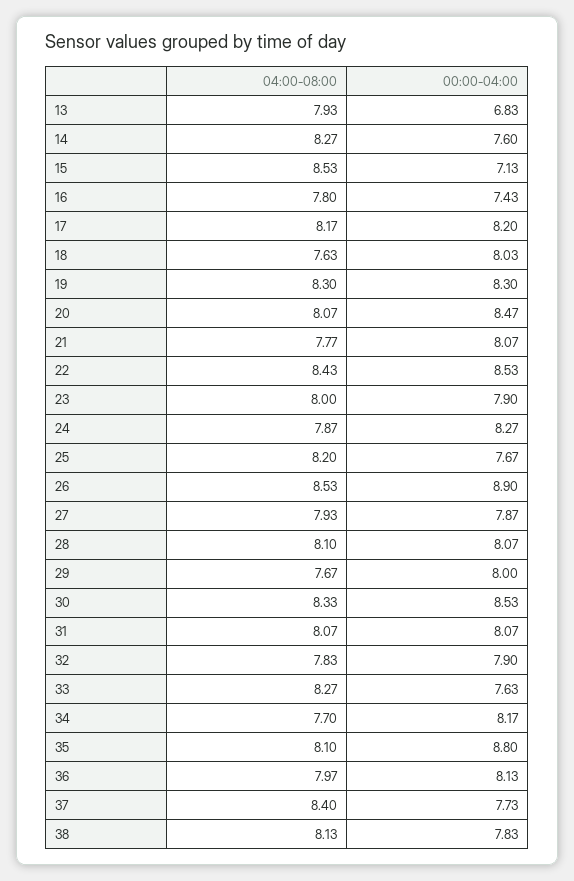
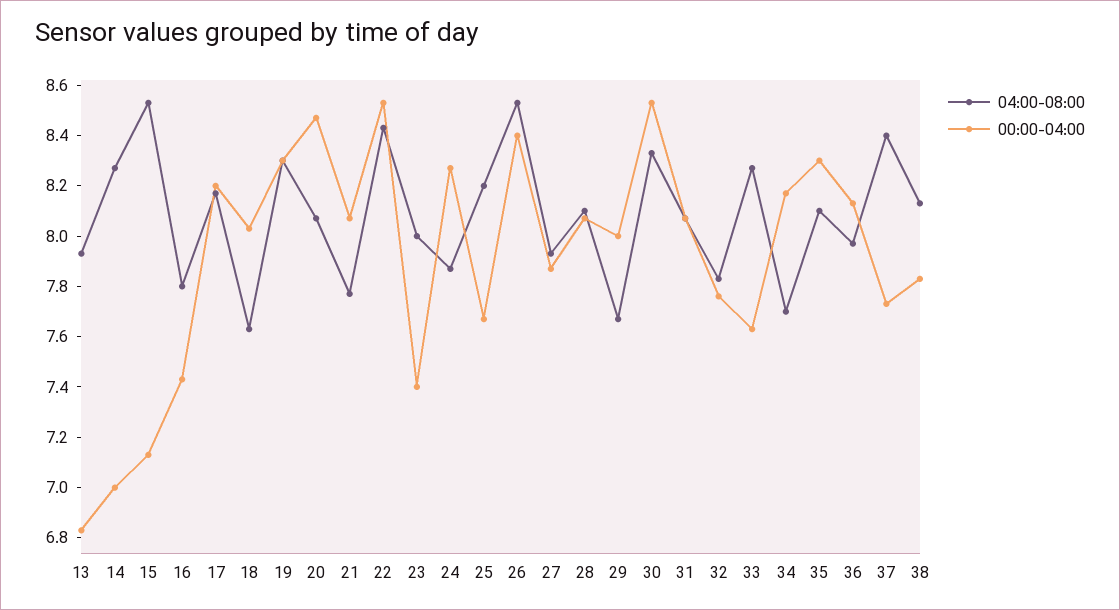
  {
    "04:00-08:00": {
      "13": 7.93,
      "14": 8.27,
      "15": 8.53,
      "16": 7.8,
      "17": 8.17,
      "18": 7.63,
      "19": 8.3,
      "20": 8.07,
      "21": 7.77,
      "22": 8.43,
      "23": 8,
      "24": 7.87,
      "25": 8.2,
      "26": 8.53,
      "27": 7.93,
      "28": 8.1,
      "29": 7.67,
      "30": 8.33,
      "31": 8.07,
      "32": 7.83,
      "33": 8.27,
      "34": 7.7,
      "35": 8.1,
      "36": 7.97,
      "37": 8.4,
      "38": 8.13
    },
    "00:00-04:00": {
      "13": 6.83,
-     "14": 7.6,
+     "14": 7,
      "15": 7.13,
      "16": 7.43,
      "17": 8.2,
      "18": 8.03,
      "19": 8.3,
      "20": 8.47,
      "21": 8.07,
      "22": 8.53,
-     "23": 7.9,
+     "23": 7.4,
      "24": 8.27,
      "25": 7.67,
-     "26": 8.9,
+     "26": 8.4,
      "27": 7.87,
      "28": 8.07,
      "29": 8,
      "30": 8.53,
      "31": 8.07,
-     "32": 7.9,
+     "32": 7.75,
      "33": 7.63,
      "34": 8.17,
-     "35": 8.8,
+     "35": 8.3,
      "36": 8.13,
      "37": 7.73,
      "38": 7.83
    }
  }

